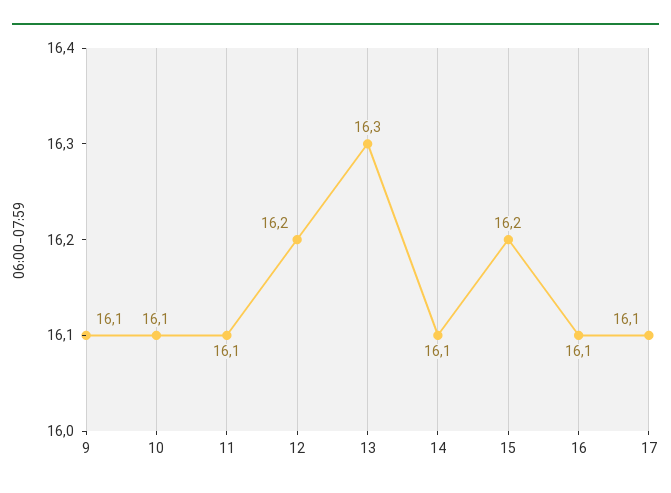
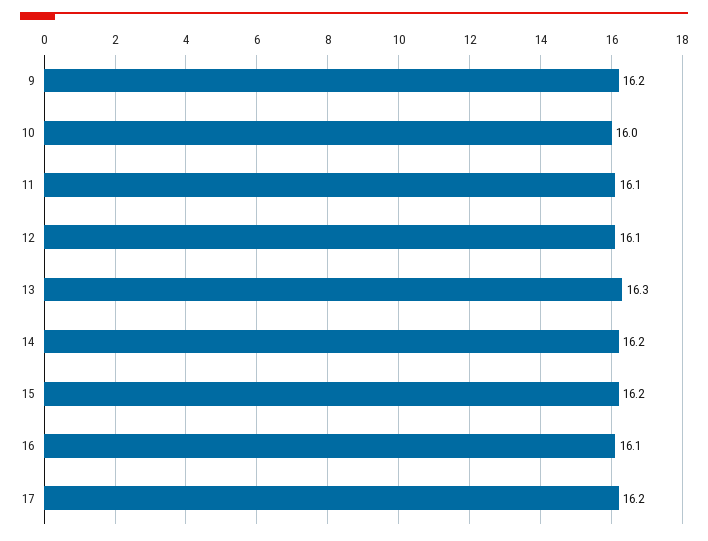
  {
-   "9": 16.1,
+   "9": 16.2,
-   "10": 16.1,
+   "10": 16,
    "11": 16.1,
-   "12": 16.2,
+   "12": 16.1,
    "13": 16.3,
-   "14": 16.1,
+   "14": 16.2,
    "15": 16.2,
    "16": 16.1,
-   "17": 16.1
+   "17": 16.2
  }

